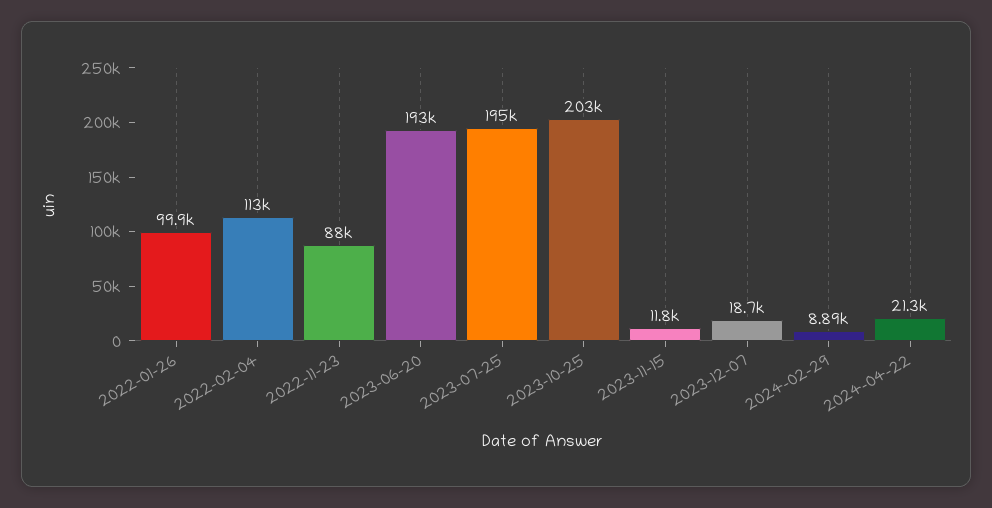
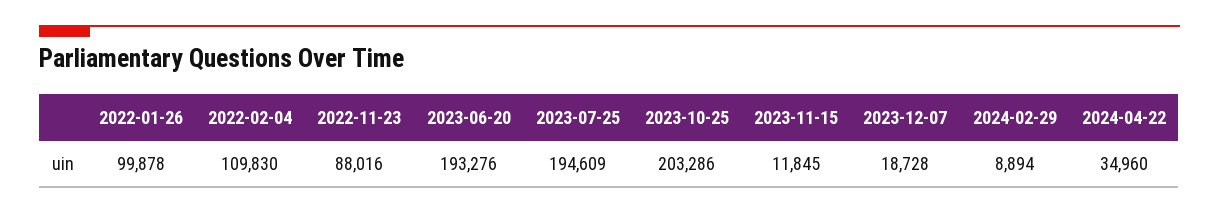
  {
    "2022-01-26": 99878,
-   "2022-02-04": 113000,
+   "2022-02-04": 109830,
    "2022-11-23": 88016,
    "2023-06-20": 193276,
    "2023-07-25": 194609,
    "2023-10-25": 203286,
    "2023-11-15": 11845,
    "2023-12-07": 18728,
    "2024-02-29": 8894,
-   "2024-04-22": 21300
+   "2024-04-22": 34960
  }

